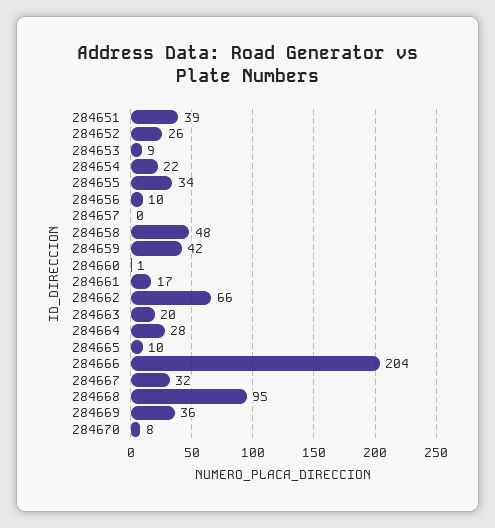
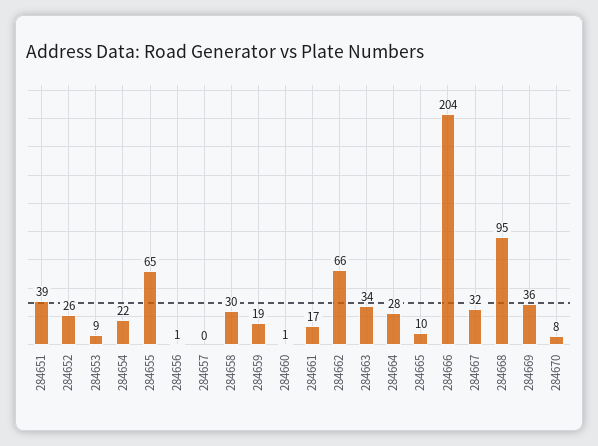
  {
    "284651": 39,
    "284652": 26,
    "284653": 9,
    "284654": 22,
-   "284655": 34,
+   "284655": 65,
-   "284656": 10,
+   "284656": 1,
    "284657": 0,
-   "284658": 48,
+   "284658": 30,
-   "284659": 42,
+   "284659": 19,
    "284660": 1,
    "284661": 17,
    "284662": 66,
-   "284663": 20,
+   "284663": 34,
    "284664": 28,
    "284665": 10,
    "284666": 204,
    "284667": 32,
    "284668": 95,
    "284669": 36,
    "284670": 8
  }

